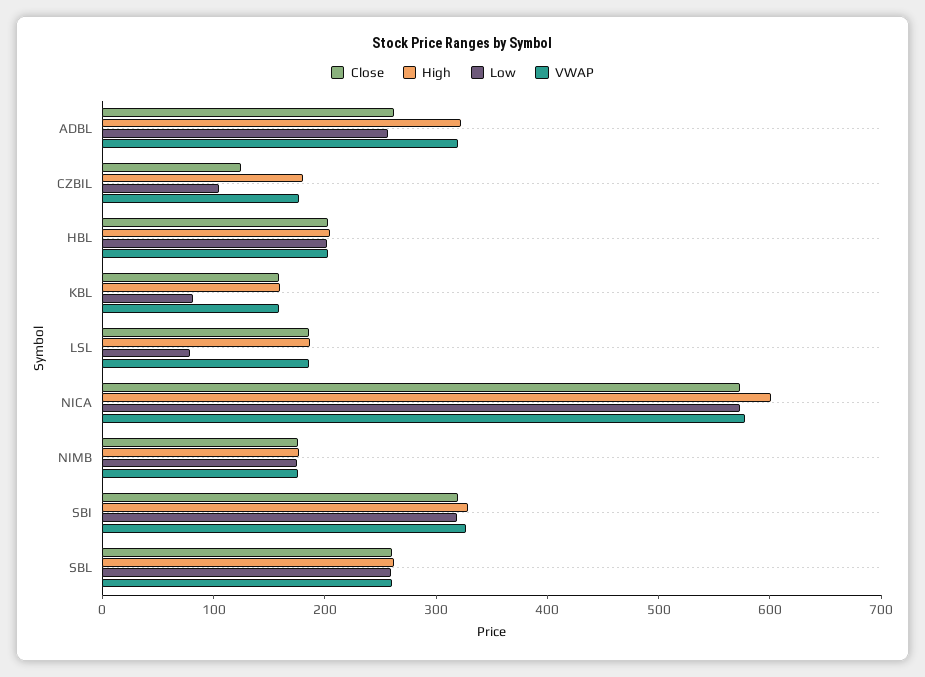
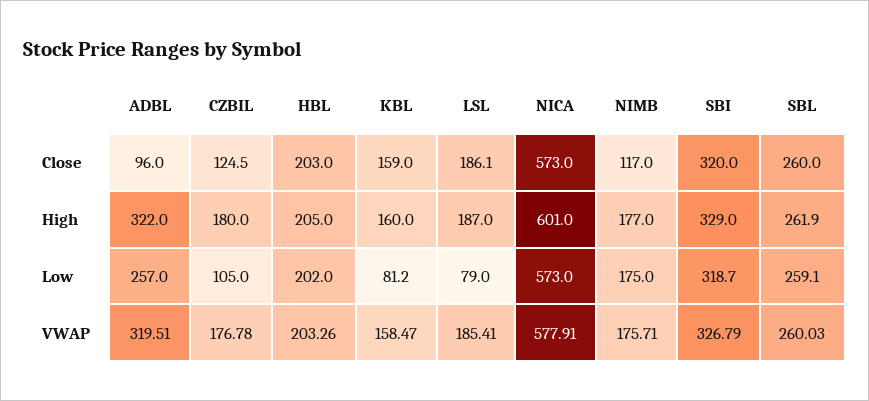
  {
    "Close": {
-     "ADBL": 260,
+     "ADBL": 96,
      "CZBIL": 124.5,
      "HBL": 203,
      "KBL": 159,
      "LSL": 186.1,
      "NICA": 573,
-     "NIMB": 180,
+     "NIMB": 117,
      "SBI": 320,
      "SBL": 260
    },
    "High": {
      "ADBL": 322,
      "CZBIL": 180,
      "HBL": 205,
      "KBL": 160,
      "LSL": 187,
      "NICA": 601,
      "NIMB": 177,
      "SBI": 329,
      "SBL": 261.9
    },
    "Low": {
      "ADBL": 257,
      "CZBIL": 105,
      "HBL": 202,
      "KBL": 81.2,
      "LSL": 79,
      "NICA": 573,
      "NIMB": 175,
      "SBI": 318.7,
      "SBL": 259.1
    },
    "VWAP": {
      "ADBL": 319.51,
      "CZBIL": 176.78,
      "HBL": 203.26,
      "KBL": 158.47,
      "LSL": 185.41,
      "NICA": 577.91,
      "NIMB": 175.71,
      "SBI": 326.79,
      "SBL": 260.03
    }
  }

